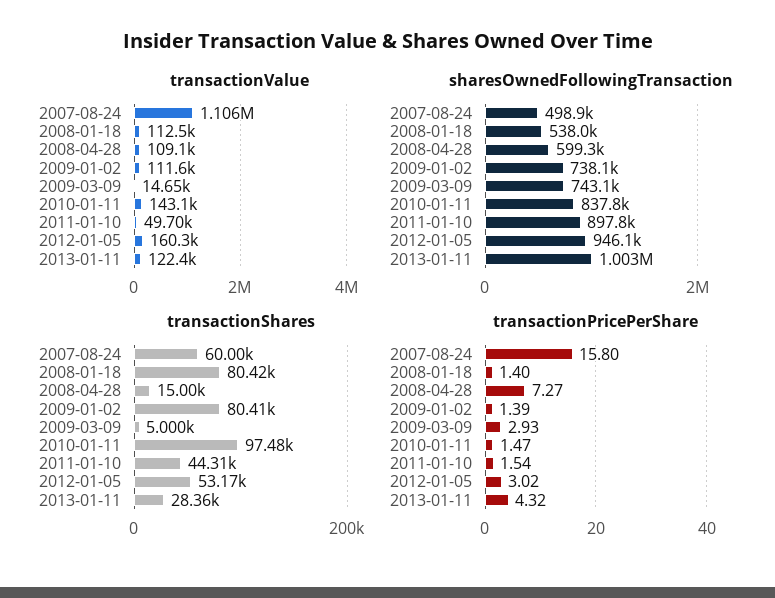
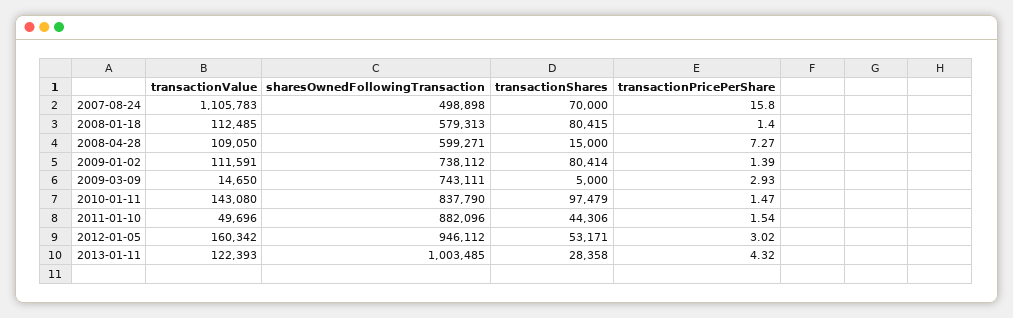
  {
    "transactionValue": {
      "2007-08-24": 1105783,
      "2008-01-18": 112485,
      "2008-04-28": 109050,
      "2009-01-02": 111591,
      "2009-03-09": 14650,
      "2010-01-11": 143080,
      "2011-01-10": 49696,
      "2012-01-05": 160342,
      "2013-01-11": 122393
    },
    "sharesOwnedFollowingTransaction": {
      "2007-08-24": 498898,
-     "2008-01-18": 538000,
+     "2008-01-18": 579313,
      "2008-04-28": 599271,
      "2009-01-02": 738112,
      "2009-03-09": 743111,
      "2010-01-11": 837790,
-     "2011-01-10": 897800,
+     "2011-01-10": 882096,
      "2012-01-05": 946112,
      "2013-01-11": 1003485
    },
    "transactionShares": {
-     "2007-08-24": 60000,
+     "2007-08-24": 70000,
      "2008-01-18": 80415,
      "2008-04-28": 15000,
      "2009-01-02": 80414,
      "2009-03-09": 5000,
      "2010-01-11": 97479,
      "2011-01-10": 44306,
      "2012-01-05": 53171,
      "2013-01-11": 28358
    },
    "transactionPricePerShare": {
      "2007-08-24": 15.8,
      "2008-01-18": 1.4,
      "2008-04-28": 7.27,
      "2009-01-02": 1.39,
      "2009-03-09": 2.93,
      "2010-01-11": 1.47,
      "2011-01-10": 1.54,
      "2012-01-05": 3.02,
      "2013-01-11": 4.32
    }
  }

